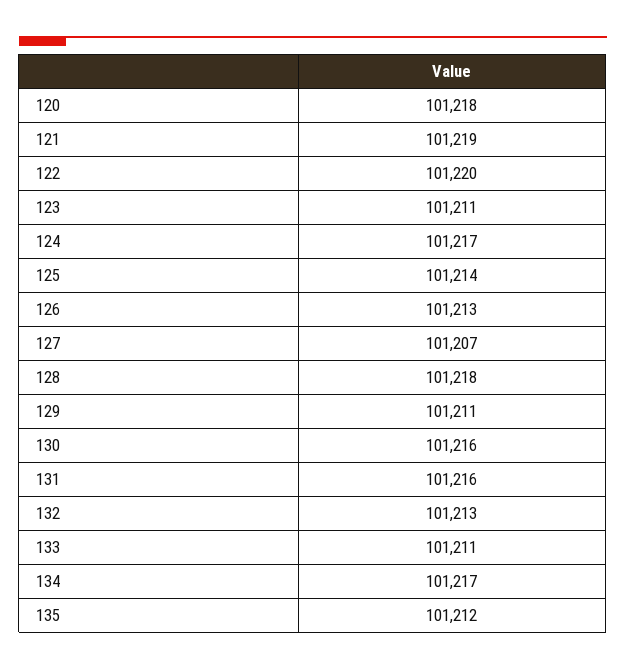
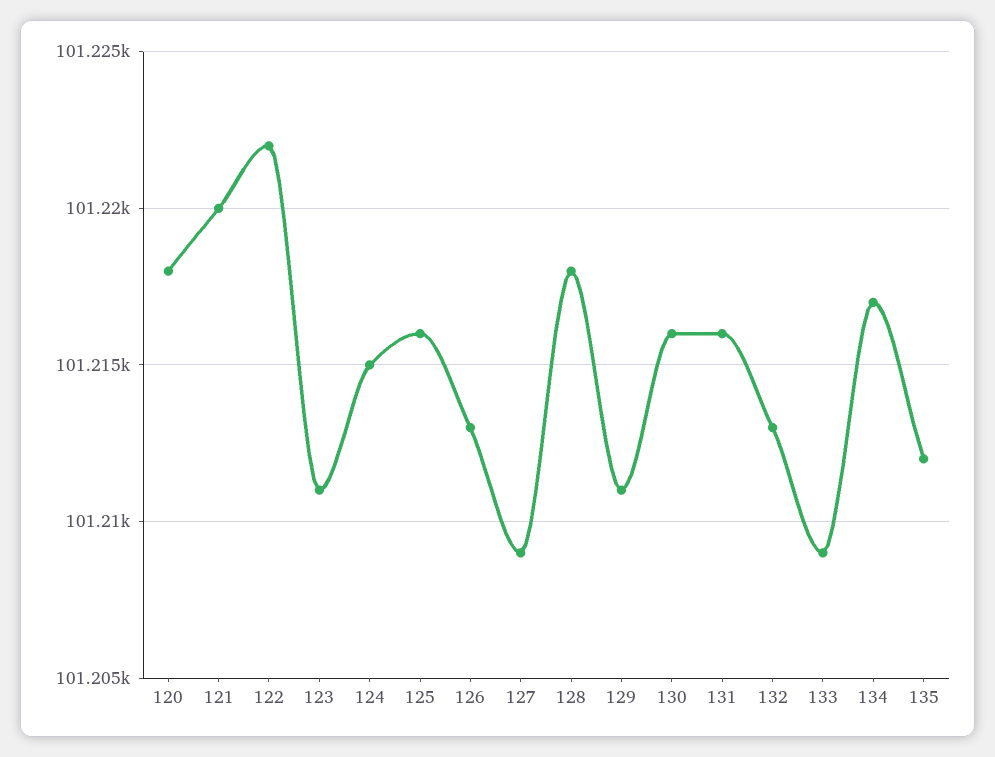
  {
    "120": 101218,
-   "121": 101219,
+   "121": 101220,
-   "122": 101220,
+   "122": 101222,
    "123": 101211,
-   "124": 101217,
+   "124": 101215,
-   "125": 101214,
+   "125": 101216,
    "126": 101213,
-   "127": 101207,
+   "127": 101209,
    "128": 101218,
    "129": 101211,
    "130": 101216,
    "131": 101216,
    "132": 101213,
-   "133": 101211,
+   "133": 101209,
    "134": 101217,
    "135": 101212
  }

